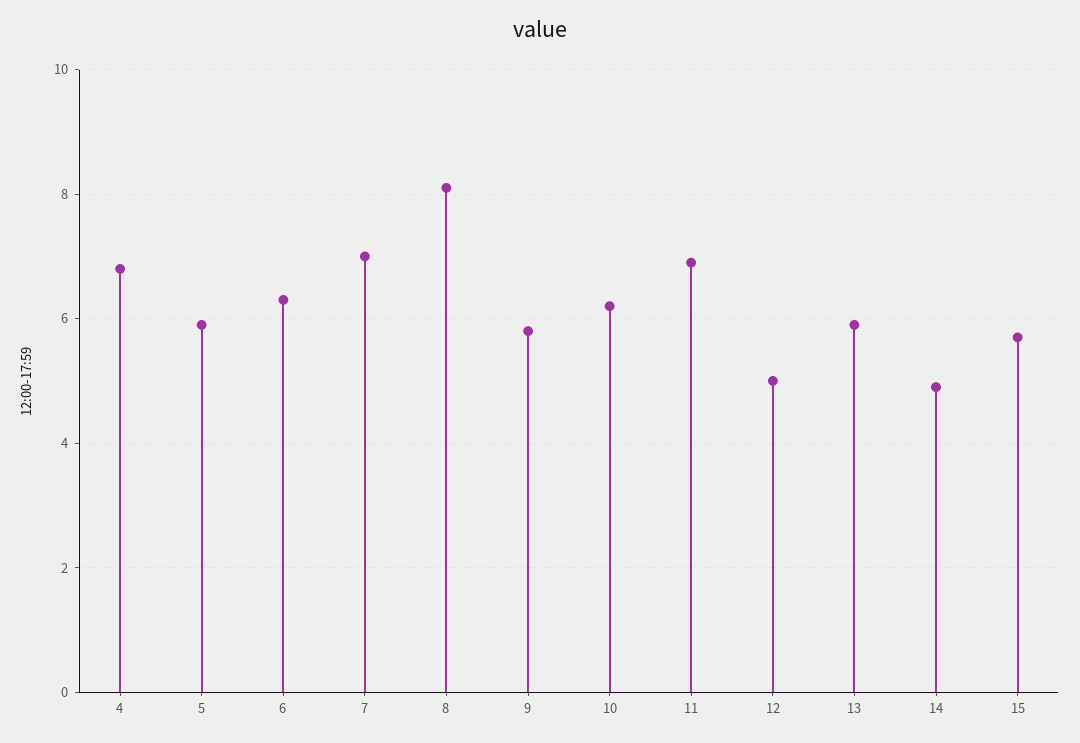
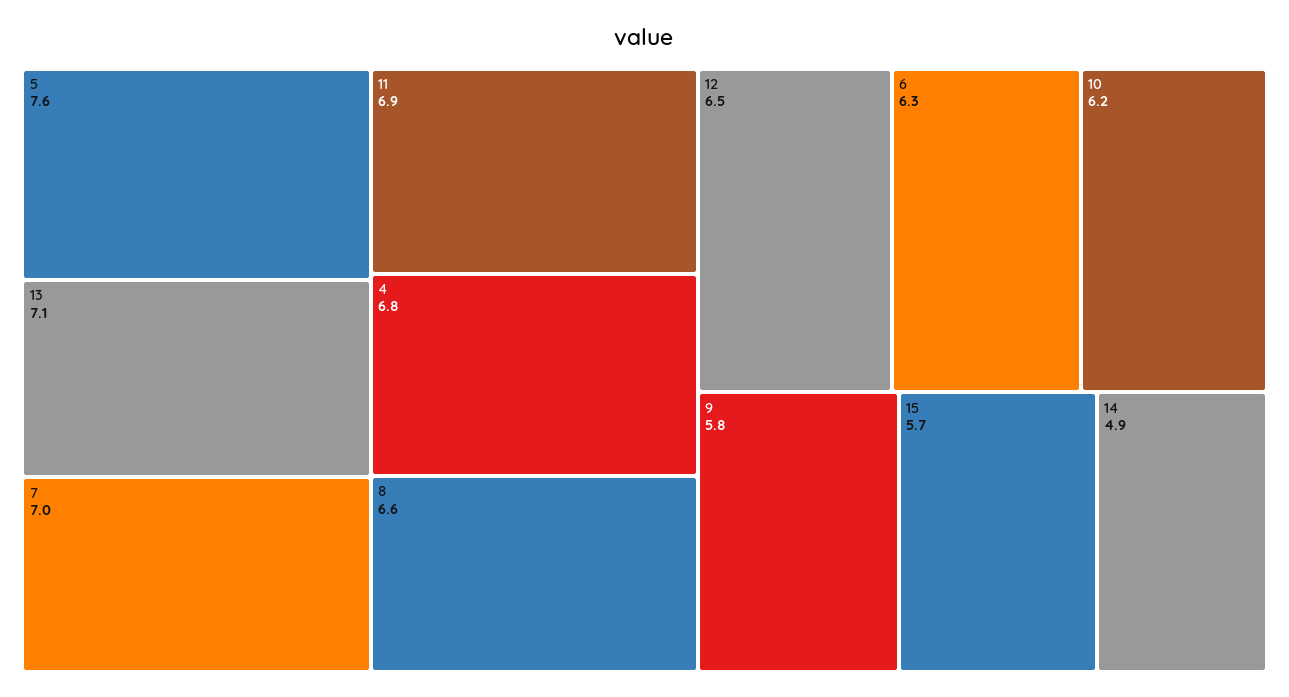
  {
    "4": 6.8,
-   "5": 6,
+   "5": 7.6,
    "6": 6.3,
    "7": 7,
-   "8": 8,
+   "8": 6.6,
    "9": 5.8,
    "10": 6.2,
    "11": 6.9,
-   "12": 5,
+   "12": 6.5,
-   "13": 6,
+   "13": 7.1,
    "14": 4.9,
    "15": 5.7
  }

